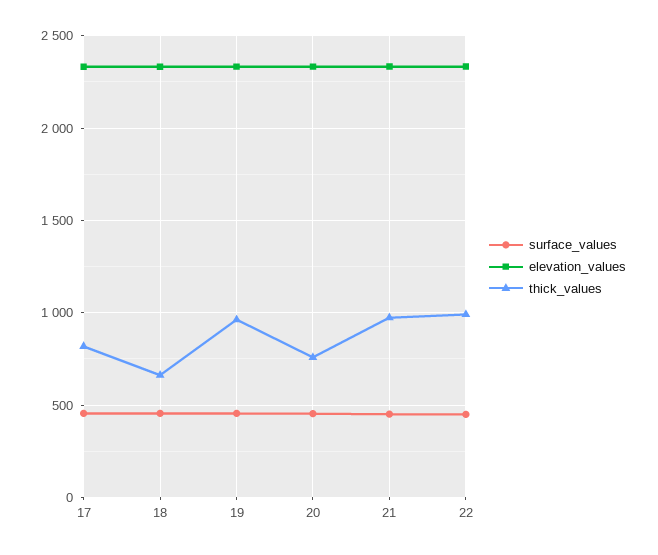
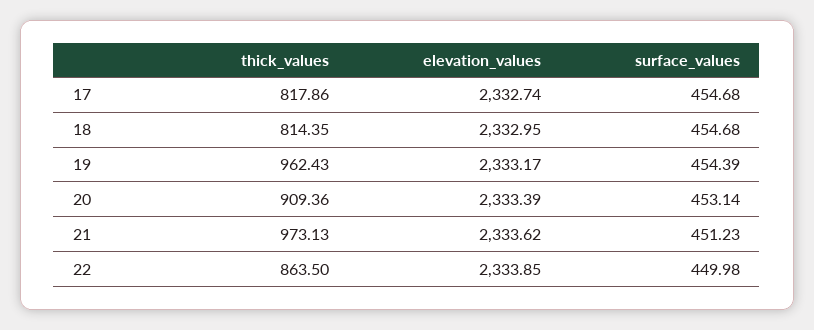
  {
    "surface_values": {
      "17": 454.68,
      "18": 454.68,
      "19": 454.39,
      "20": 453.14,
      "21": 451.23,
      "22": 449.98
    },
    "elevation_values": {
      "17": 2332.74,
      "18": 2332.95,
      "19": 2333.17,
      "20": 2333.39,
      "21": 2333.62,
      "22": 2333.85
    },
    "thick_values": {
      "17": 817.86,
-     "18": 650,
+     "18": 814.35,
      "19": 962.43,
-     "20": 750,
+     "20": 909.36,
      "21": 973.13,
-     "22": 1000
+     "22": 863.5
    }
  }

